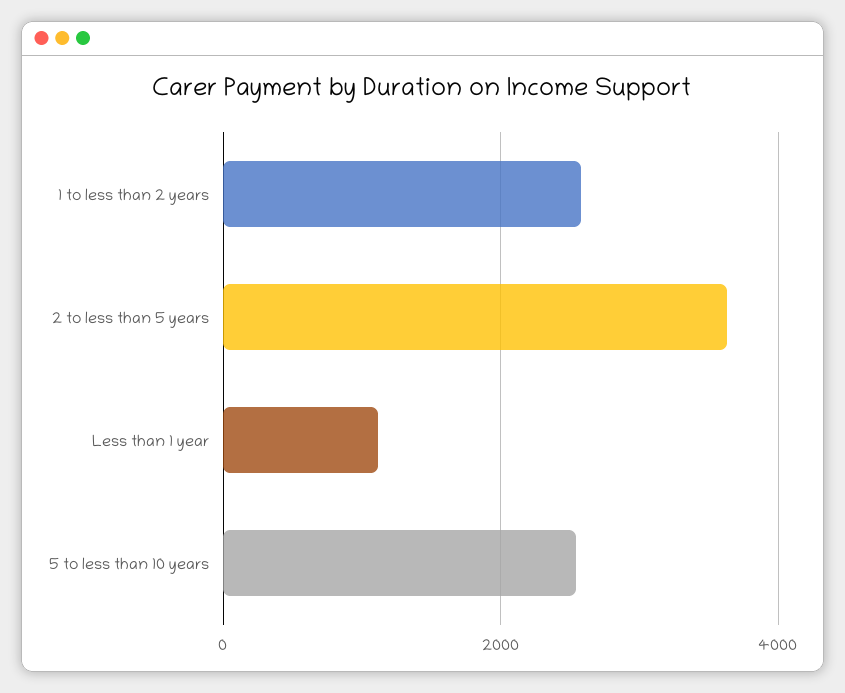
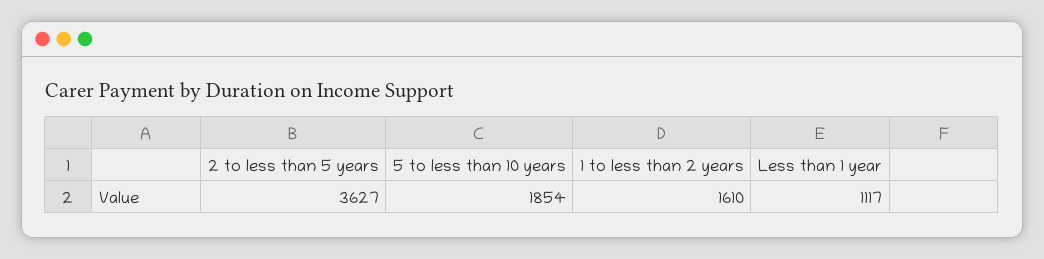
  {
-   "1 to less than 2 years": 2600,
+   "1 to less than 2 years": 1610,
    "2 to less than 5 years": 3627,
    "Less than 1 year": 1117,
-   "5 to less than 10 years": 2600
+   "5 to less than 10 years": 1854
  }

